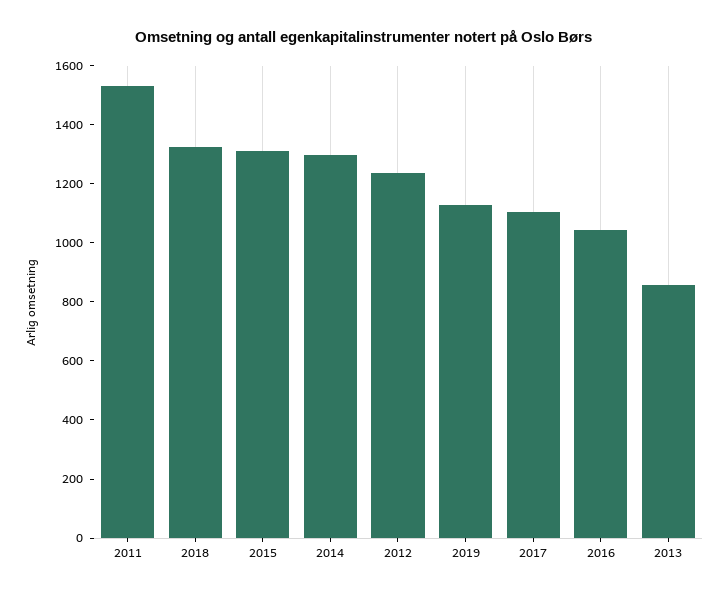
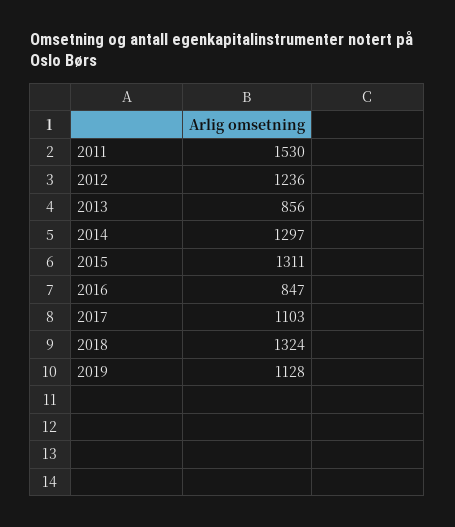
  {
    "2011": 1530,
    "2018": 1324,
    "2015": 1311,
    "2014": 1297,
    "2012": 1236,
    "2019": 1128,
    "2017": 1103,
-   "2016": 1050,
+   "2016": 847,
    "2013": 856
  }

